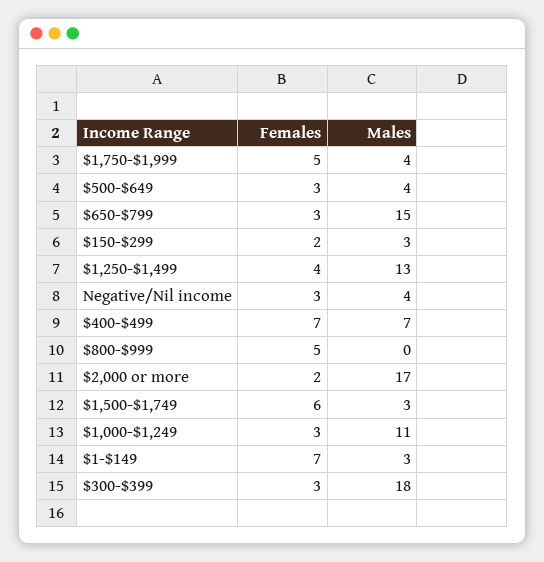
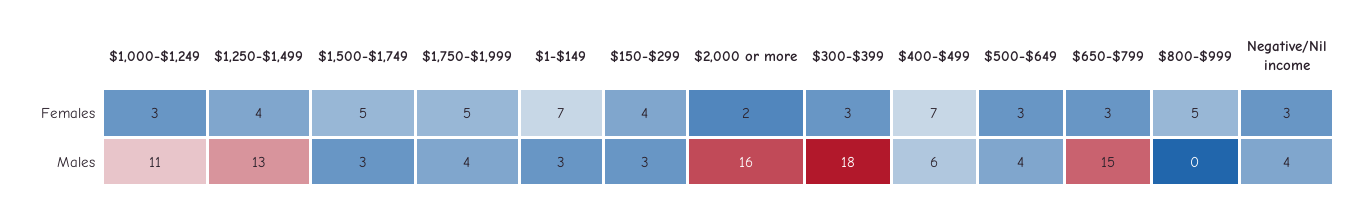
  {
    "Females": {
      "$1,750-$1,999": 5,
      "$500-$649": 3,
      "$650-$799": 3,
-     "$150-$299": 2,
+     "$150-$299": 4,
      "$1,250-$1,499": 4,
      "Negative/Nil income": 3,
      "$400-$499": 7,
      "$800-$999": 5,
      "$2,000 or more": 2,
-     "$1,500-$1,749": 6,
+     "$1,500-$1,749": 5,
      "$1,000-$1,249": 3,
      "$1-$149": 7,
      "$300-$399": 3
    },
    "Males": {
      "$1,750-$1,999": 4,
      "$500-$649": 4,
      "$650-$799": 15,
      "$150-$299": 3,
      "$1,250-$1,499": 13,
      "Negative/Nil income": 4,
-     "$400-$499": 7,
+     "$400-$499": 6,
      "$800-$999": 0,
-     "$2,000 or more": 17,
+     "$2,000 or more": 16,
      "$1,500-$1,749": 3,
      "$1,000-$1,249": 11,
      "$1-$149": 3,
      "$300-$399": 18
    }
  }

